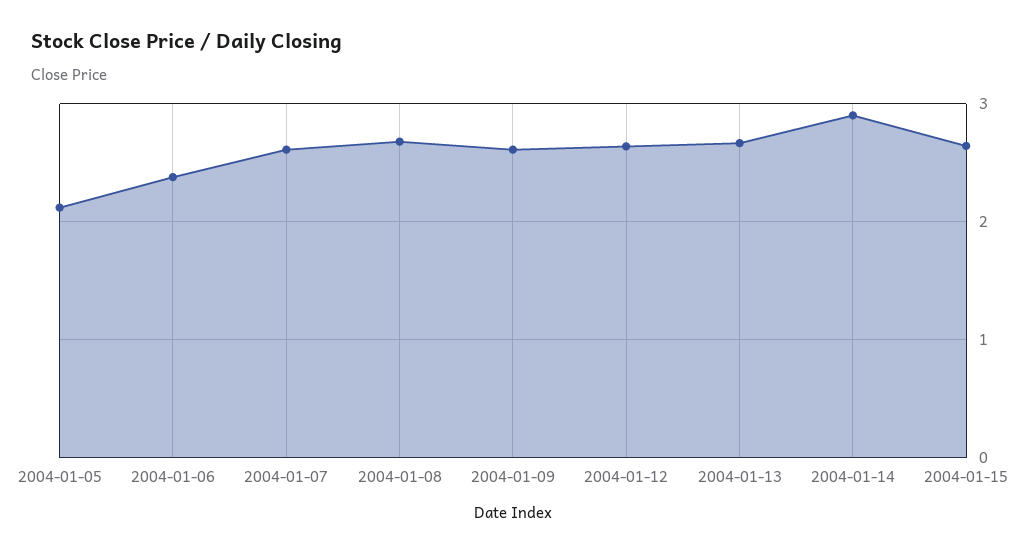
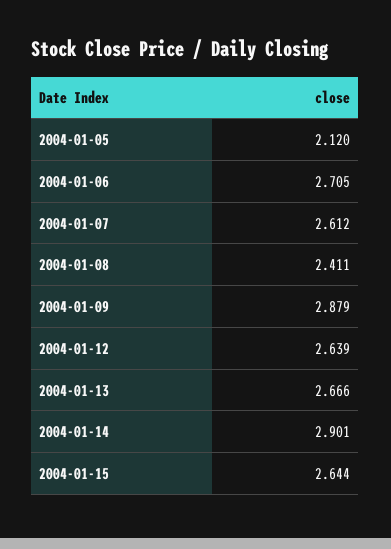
  {
    "2004-01-05": 2.12,
-   "2004-01-06": 2.4,
+   "2004-01-06": 2.705,
    "2004-01-07": 2.612,
-   "2004-01-08": 2.7,
+   "2004-01-08": 2.411,
-   "2004-01-09": 2.6,
+   "2004-01-09": 2.879,
    "2004-01-12": 2.639,
    "2004-01-13": 2.666,
    "2004-01-14": 2.901,
    "2004-01-15": 2.644
  }

